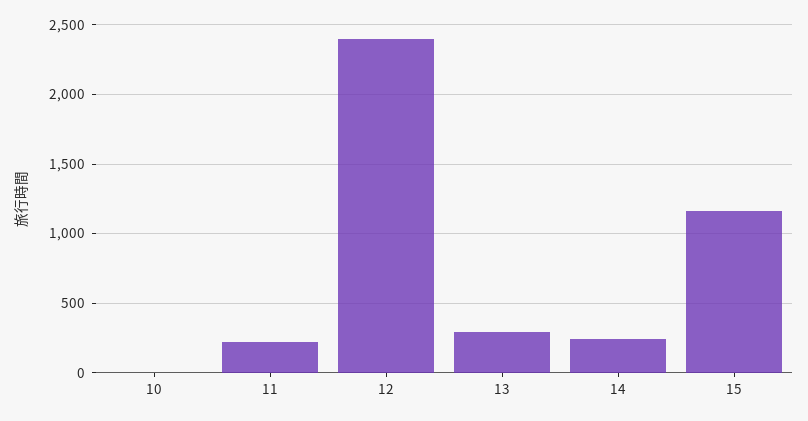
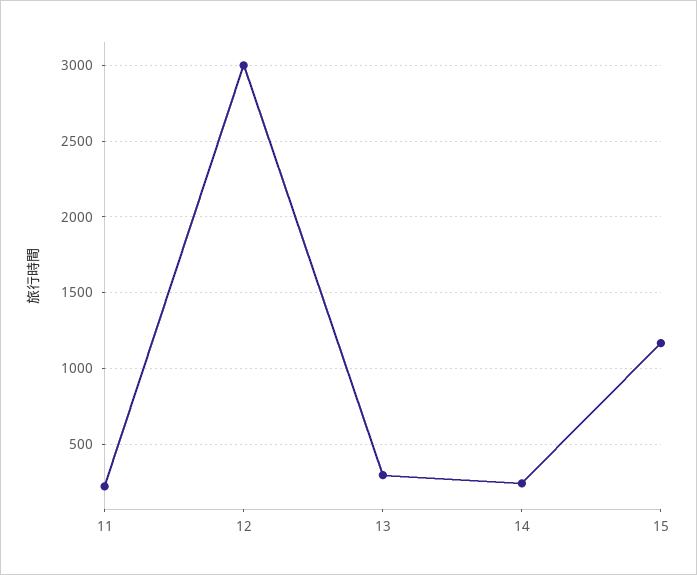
  {
-   "10": 0,
    "11": 200,
-   "12": 2400,
+   "12": 3000,
    "13": 300,
    "14": 250,
    "15": 1150
  }

